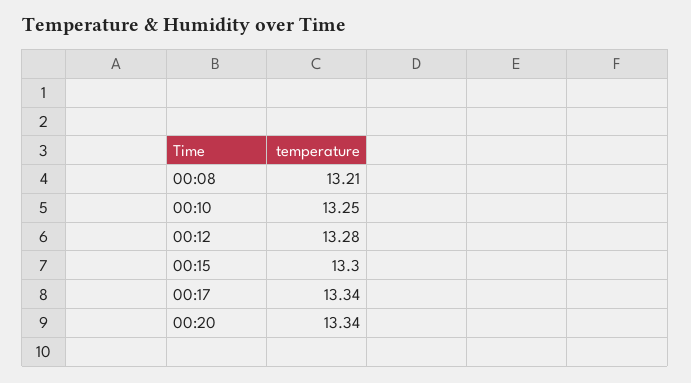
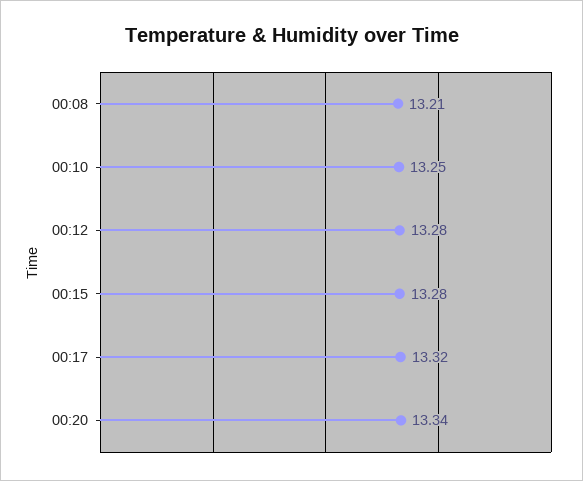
  {
    "00:08": 13.21,
    "00:10": 13.25,
    "00:12": 13.28,
-   "00:15": 13.3,
+   "00:15": 13.28,
-   "00:17": 13.34,
+   "00:17": 13.32,
    "00:20": 13.34
  }

